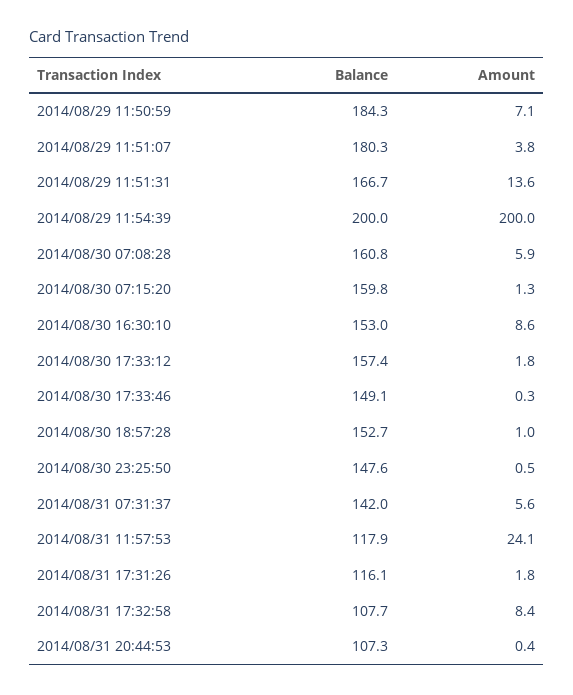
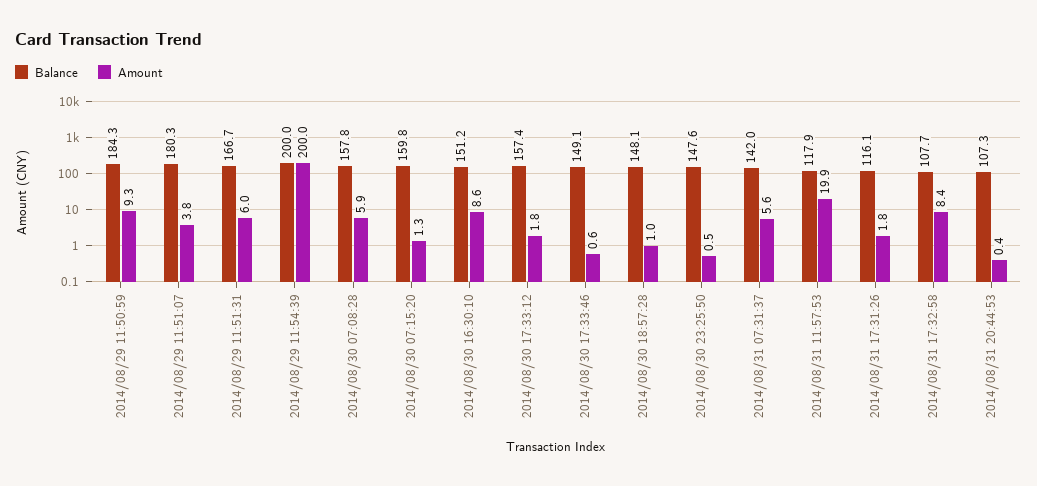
  {
    "Balance": {
      "2014/08/29 11:50:59": 184.3,
      "2014/08/29 11:51:07": 180.3,
      "2014/08/29 11:51:31": 166.7,
      "2014/08/29 11:54:39": 200,
-     "2014/08/30 07:08:28": 160.8,
+     "2014/08/30 07:08:28": 157.8,
      "2014/08/30 07:15:20": 159.8,
-     "2014/08/30 16:30:10": 153,
+     "2014/08/30 16:30:10": 151.2,
      "2014/08/30 17:33:12": 157.4,
      "2014/08/30 17:33:46": 149.1,
-     "2014/08/30 18:57:28": 152.7,
+     "2014/08/30 18:57:28": 148.1,
      "2014/08/30 23:25:50": 147.6,
      "2014/08/31 07:31:37": 142,
      "2014/08/31 11:57:53": 117.9,
      "2014/08/31 17:31:26": 116.1,
      "2014/08/31 17:32:58": 107.7,
      "2014/08/31 20:44:53": 107.3
    },
    "Amount": {
-     "2014/08/29 11:50:59": 7.1,
+     "2014/08/29 11:50:59": 9.3,
      "2014/08/29 11:51:07": 3.8,
-     "2014/08/29 11:51:31": 13.6,
+     "2014/08/29 11:51:31": 6,
      "2014/08/29 11:54:39": 200,
      "2014/08/30 07:08:28": 5.9,
      "2014/08/30 07:15:20": 1.3,
      "2014/08/30 16:30:10": 8.6,
      "2014/08/30 17:33:12": 1.8,
-     "2014/08/30 17:33:46": 0.3,
+     "2014/08/30 17:33:46": 0.6,
      "2014/08/30 18:57:28": 1,
      "2014/08/30 23:25:50": 0.5,
      "2014/08/31 07:31:37": 5.6,
-     "2014/08/31 11:57:53": 24.1,
+     "2014/08/31 11:57:53": 19.9,
      "2014/08/31 17:31:26": 1.8,
      "2014/08/31 17:32:58": 8.4,
      "2014/08/31 20:44:53": 0.4
    }
  }

